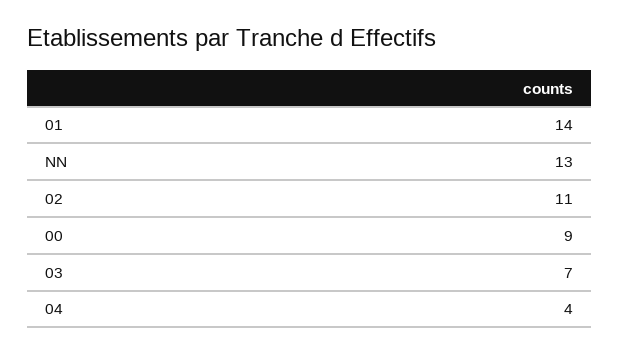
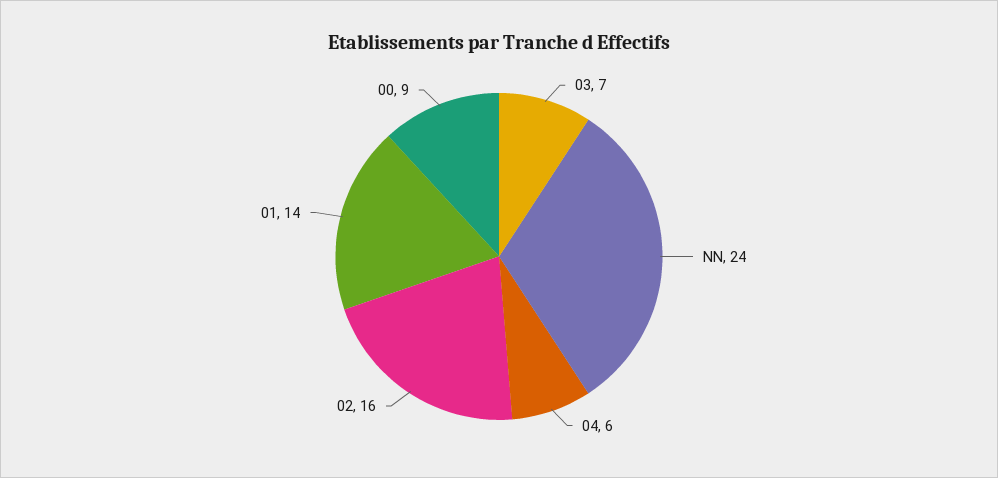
  {
    "01": 14,
-   "NN": 13,
+   "NN": 24,
-   "02": 11,
+   "02": 16,
    "00": 9,
    "03": 7,
-   "04": 4
+   "04": 6
  }

